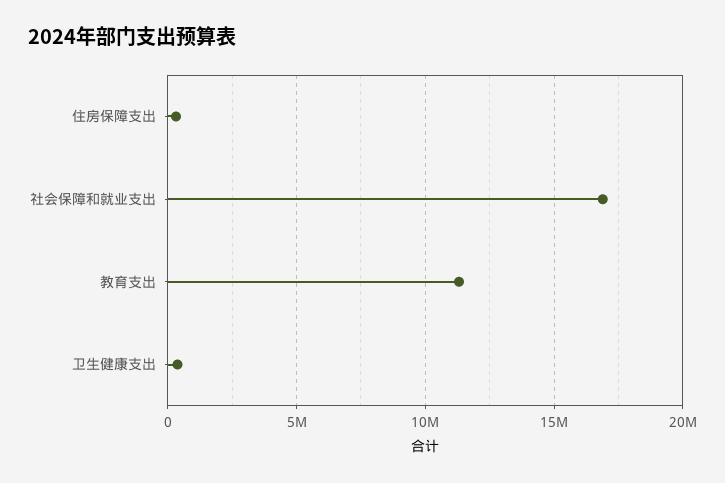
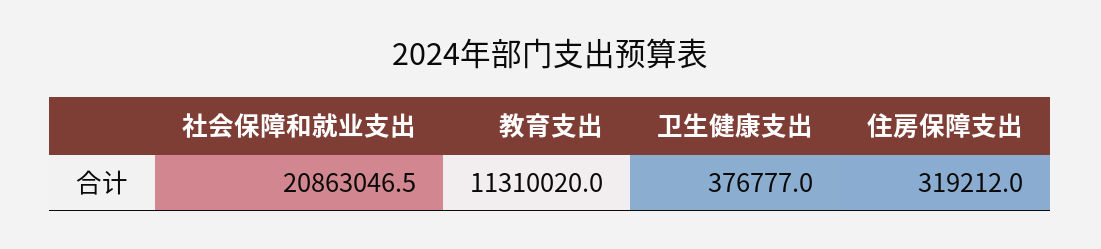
  {
    "住房保障支出": 319212,
-   "社会保障和就业支出": 17000000,
+   "社会保障和就业支出": 20863046.5,
    "教育支出": 11310020,
    "卫生健康支出": 376777
  }

